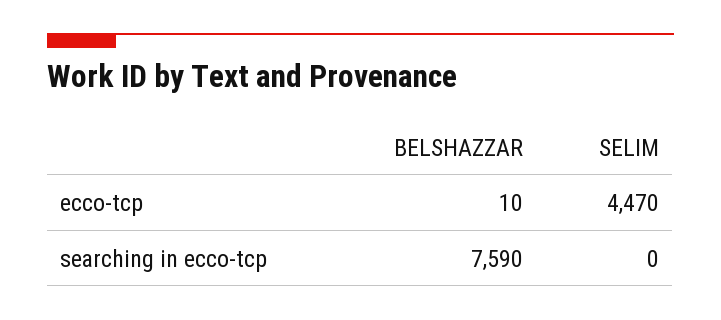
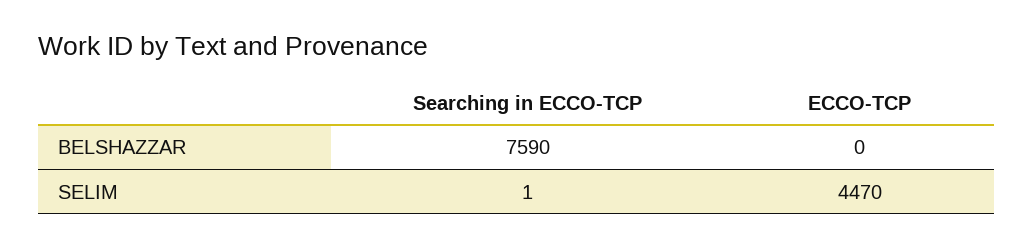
  {
    "BELSHAZZAR": {
-     "ecco-tcp": 10,
+     "ecco-tcp": 0,
      "searching in ecco-tcp": 7590
    },
    "SELIM": {
      "ecco-tcp": 4470,
-     "searching in ecco-tcp": 0
+     "searching in ecco-tcp": 1
    }
  }

